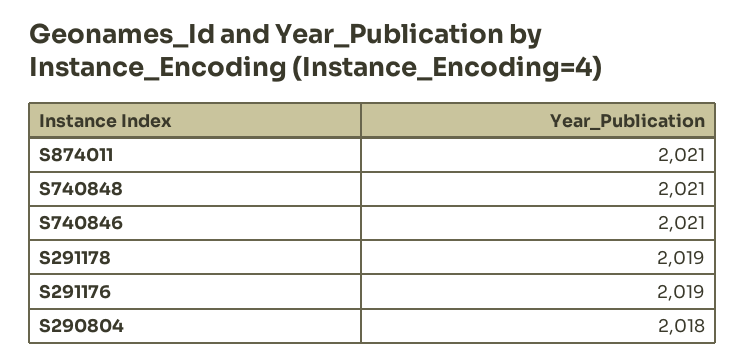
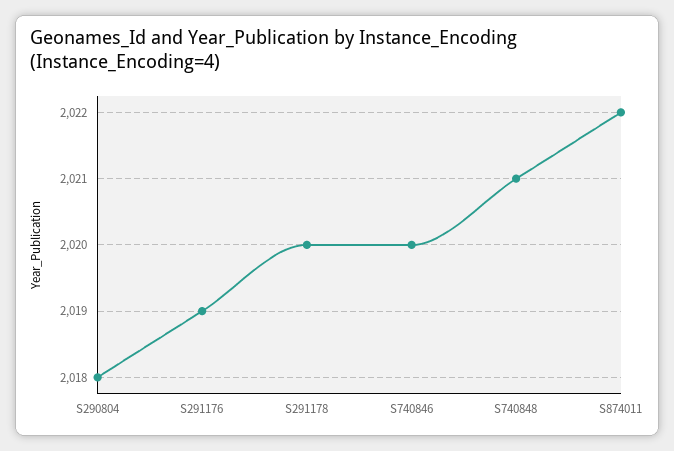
  {
-   "S874011": 2021,
+   "S874011": 2022,
    "S740848": 2021,
-   "S740846": 2021,
+   "S740846": 2020,
-   "S291178": 2019,
+   "S291178": 2020,
    "S291176": 2019,
    "S290804": 2018
  }

